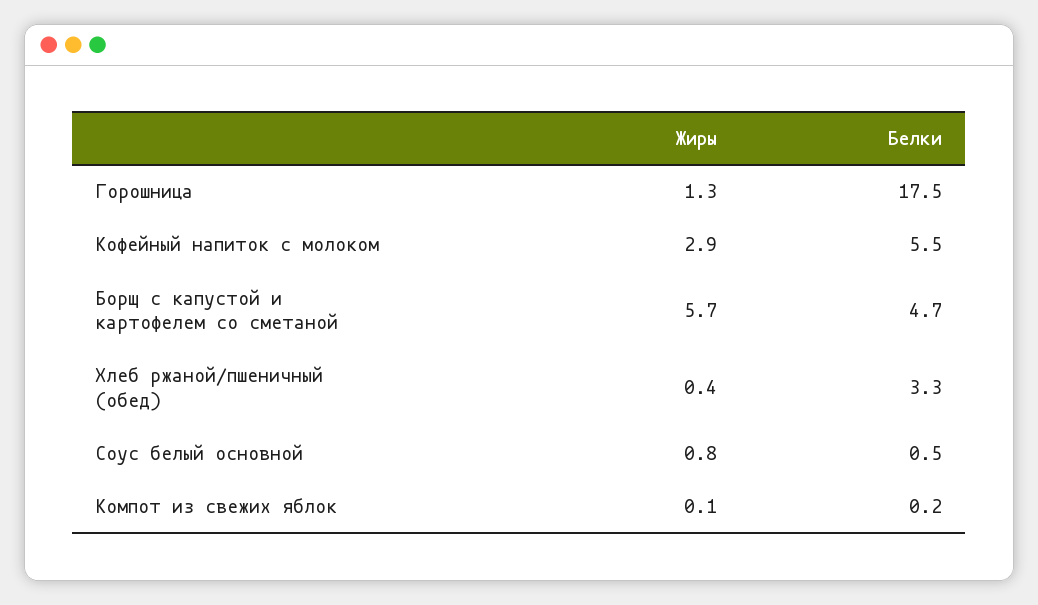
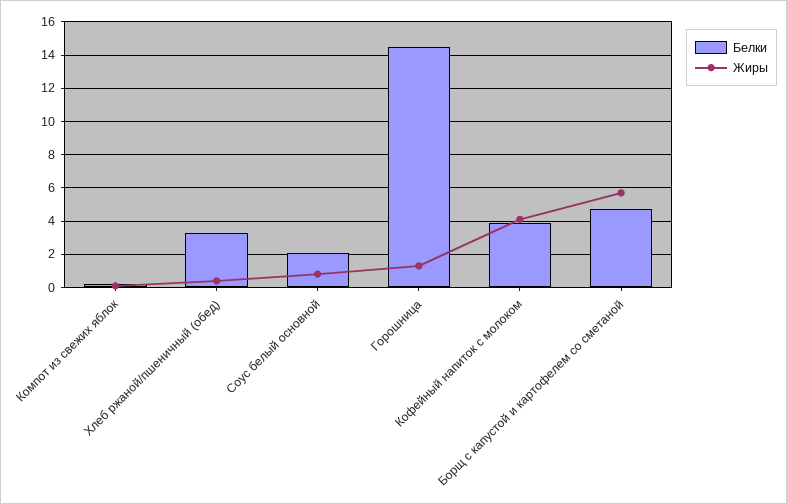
  {
    "Жиры": {
      "Горошница": 1.3,
-     "Кофейный напиток с молоком": 2.9,
+     "Кофейный напиток с молоком": 4,
      "Борщ с капустой и картофелем со сметаной": 5.7,
      "Хлеб ржаной/пшеничный (обед)": 0.4,
      "Соус белый основной": 0.8,
      "Компот из свежих яблок": 0.1
    },
    "Белки": {
-     "Горошница": 17.5,
+     "Горошница": 14.5,
-     "Кофейный напиток с молоком": 5.5,
+     "Кофейный напиток с молоком": 4,
      "Борщ с капустой и картофелем со сметаной": 4.7,
      "Хлеб ржаной/пшеничный (обед)": 3.3,
-     "Соус белый основной": 0.5,
+     "Соус белый основной": 2,
      "Компот из свежих яблок": 0.2
    }
  }

